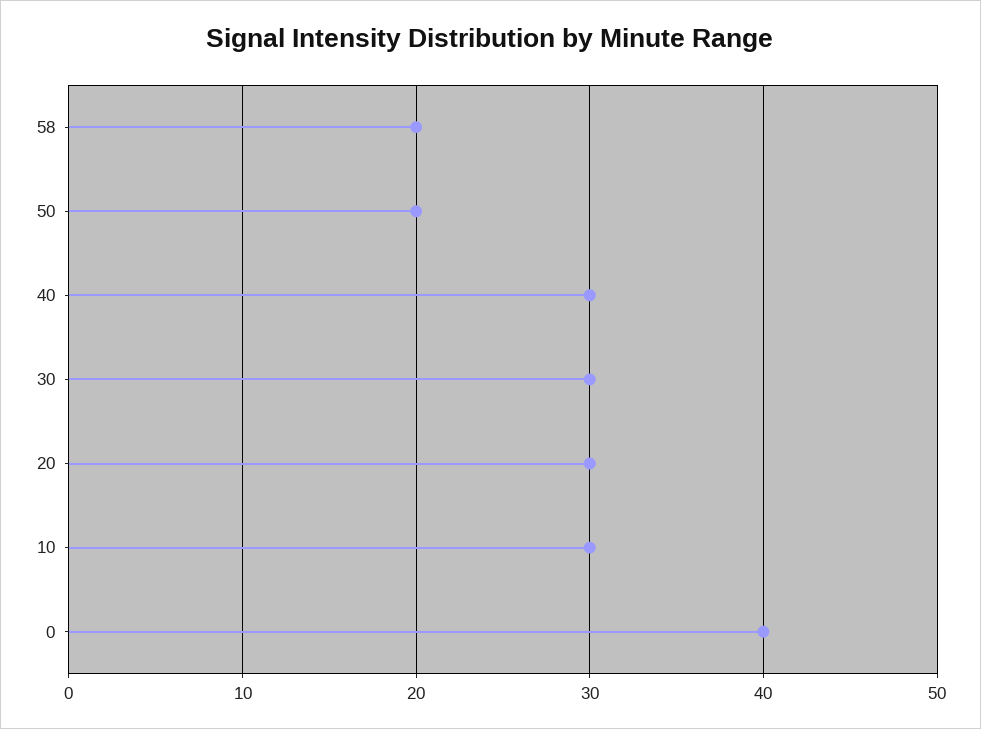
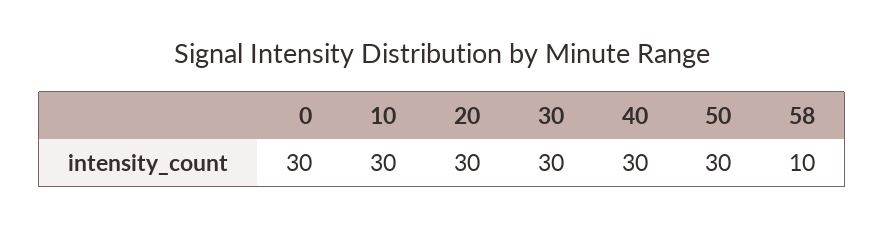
  {
-   "58": 20,
+   "58": 10,
-   "50": 20,
+   "50": 30,
    "40": 30,
    "30": 30,
    "20": 30,
    "10": 30,
-   "0": 40
+   "0": 30
  }

